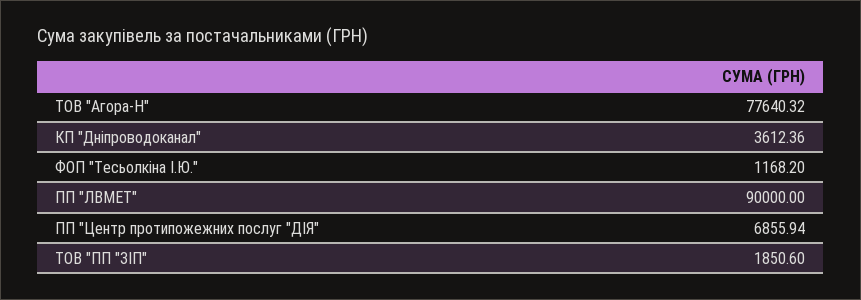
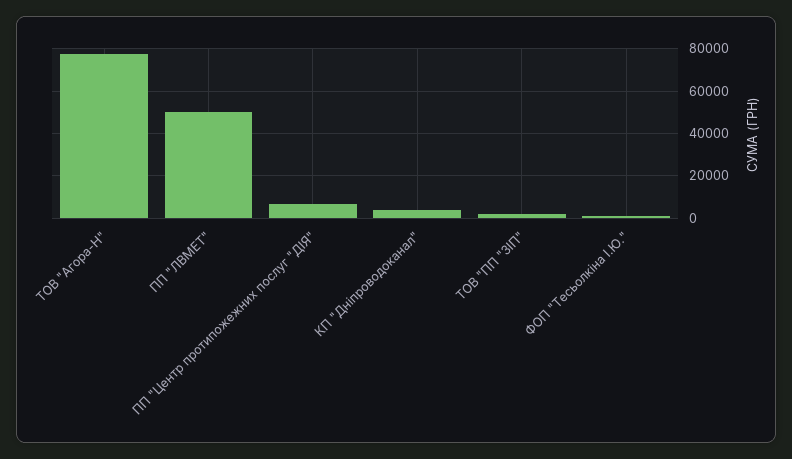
  {
    "ТОВ \"Агора-Н\"": 77640.32,
    "КП \"Дніпроводоканал\"": 3612.36,
    "ФОП \"Тесьолкіна І.Ю.\"": 1168.2,
-   "ПП \"ЛВМЕТ\"": 90000,
+   "ПП \"ЛВМЕТ\"": 50000,
    "ПП \"Центр протипожежних послуг \"ДІЯ\"": 6855.94,
    "ТОВ \"ПП \"ЗІП\"": 1850.6
  }

